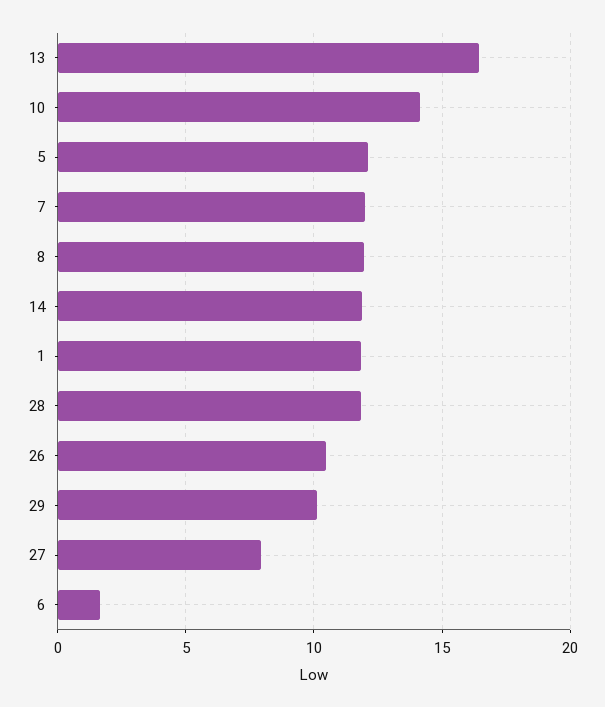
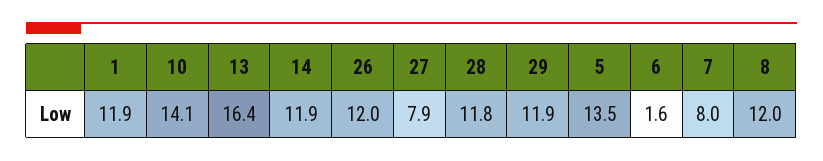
  {
    "13": 16.4,
    "10": 14.1,
-   "5": 12,
+   "5": 13.5,
-   "7": 12,
+   "7": 8,
    "8": 12,
    "14": 11.9,
    "1": 11.9,
    "28": 11.8,
-   "26": 10.5,
+   "26": 12,
-   "29": 10,
+   "29": 11.9,
    "27": 7.9,
    "6": 1.6
  }

